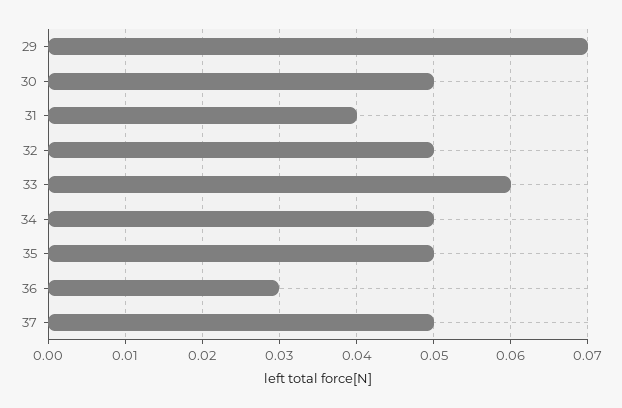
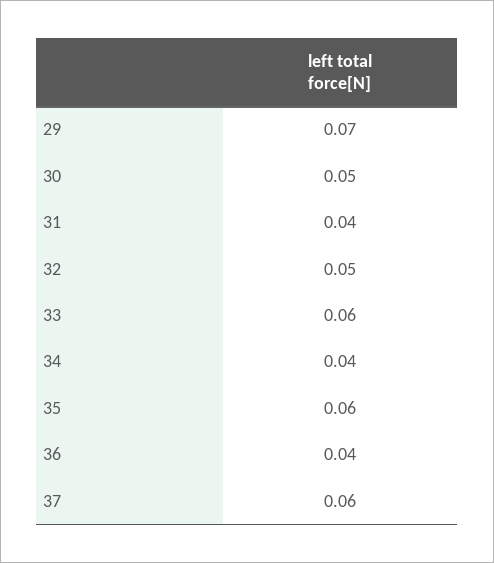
  {
    "29": 0.07,
    "30": 0.05,
    "31": 0.04,
    "32": 0.05,
    "33": 0.06,
-   "34": 0.05,
+   "34": 0.04,
-   "35": 0.05,
+   "35": 0.06,
-   "36": 0.03,
+   "36": 0.04,
-   "37": 0.05
+   "37": 0.06
  }

